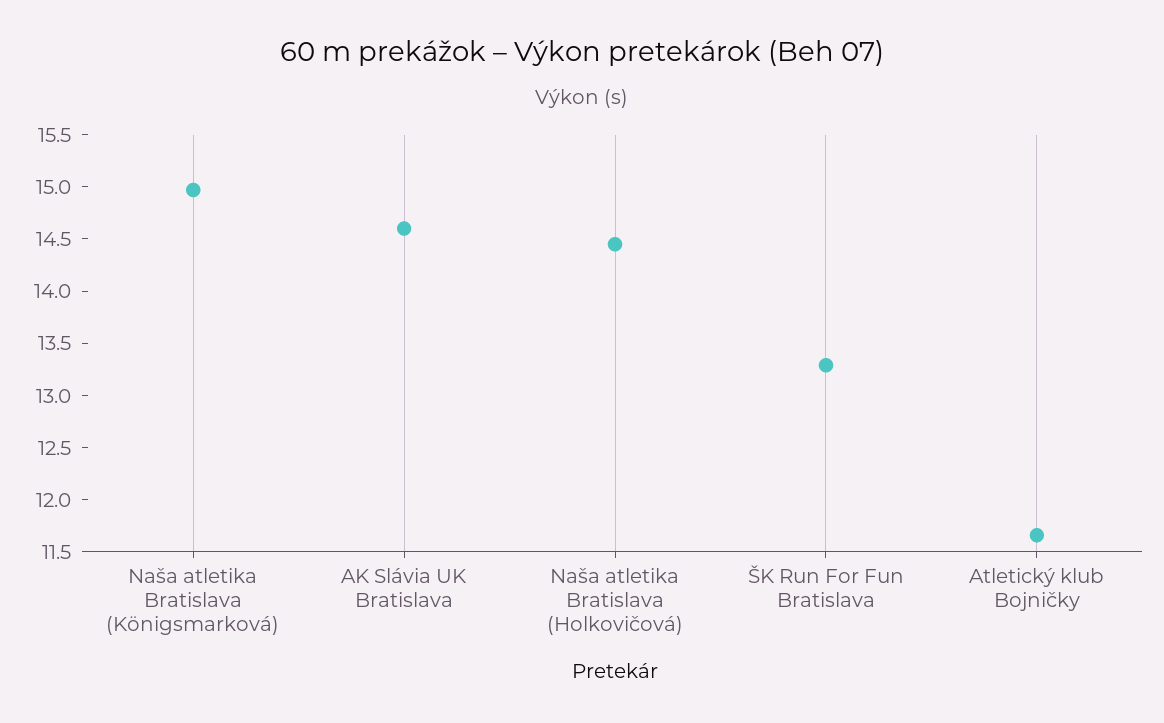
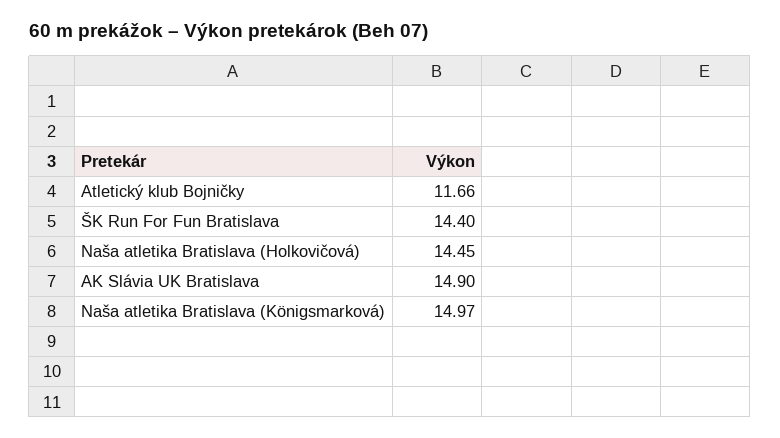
  {
    "Naša atletika Bratislava (Königsmarková)": 14.97,
-   "AK Slávia UK Bratislava": 14.6,
+   "AK Slávia UK Bratislava": 14.9,
    "Naša atletika Bratislava (Holkovičová)": 14.45,
-   "ŠK Run For Fun Bratislava": 13.3,
+   "ŠK Run For Fun Bratislava": 14.4,
    "Atletický klub Bojničky": 11.66
  }

